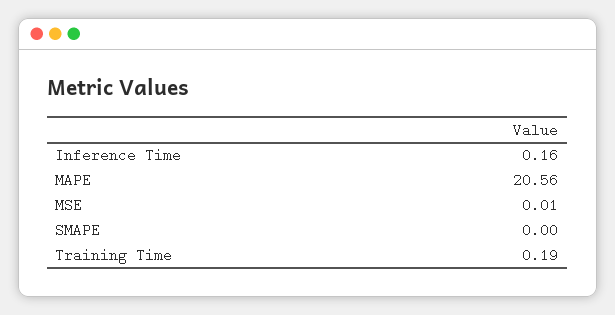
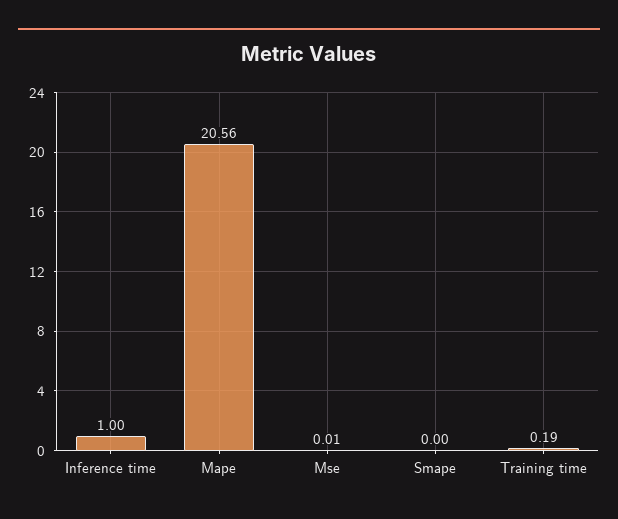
  {
-   "Inference Time": 0.16,
+   "Inference Time": 1,
    "MAPE": 20.56,
    "MSE": 0.01,
    "SMAPE": 0,
    "Training Time": 0.19
  }

